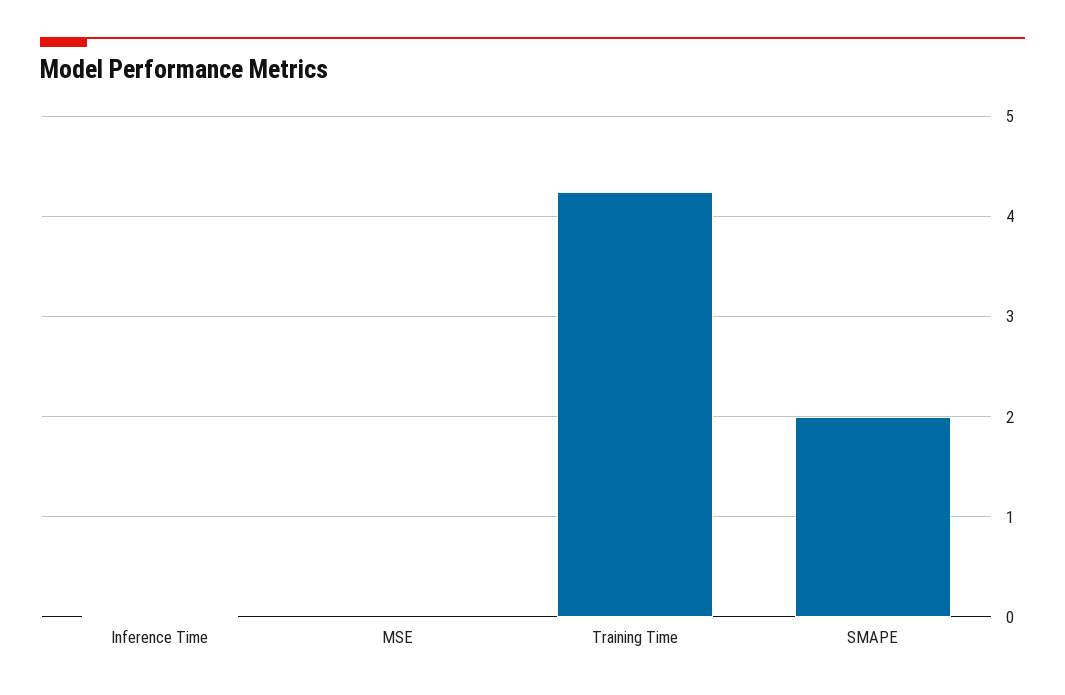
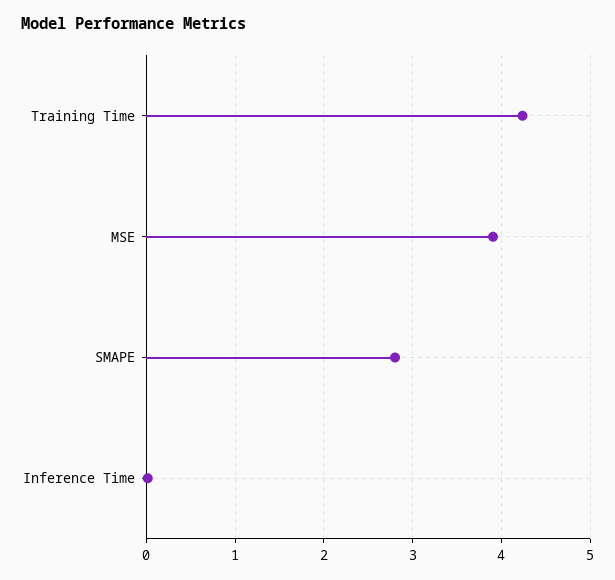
  {
    "Inference Time": 0,
-   "MSE": 0,
+   "MSE": 3.9,
    "Training Time": 4.2,
-   "SMAPE": 2
+   "SMAPE": 2.8
  }

